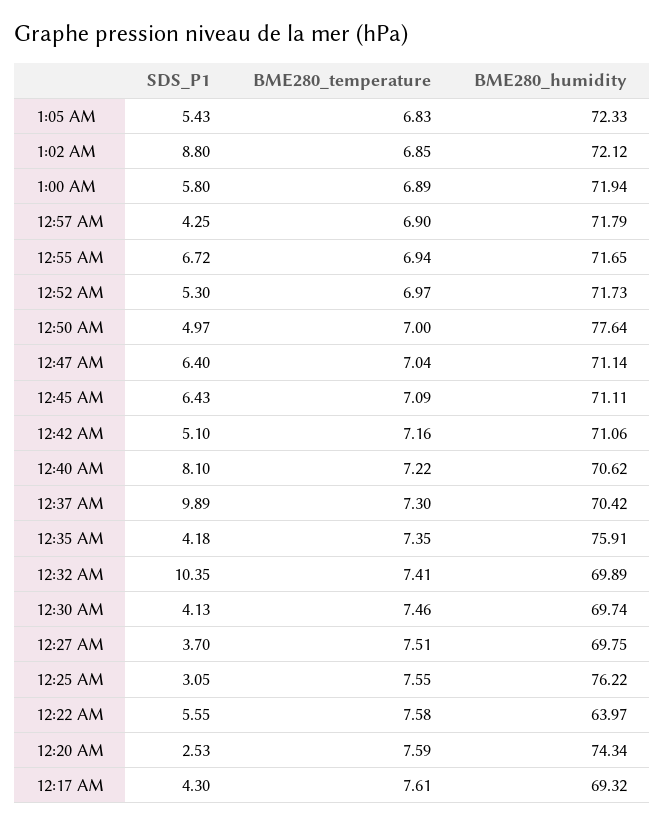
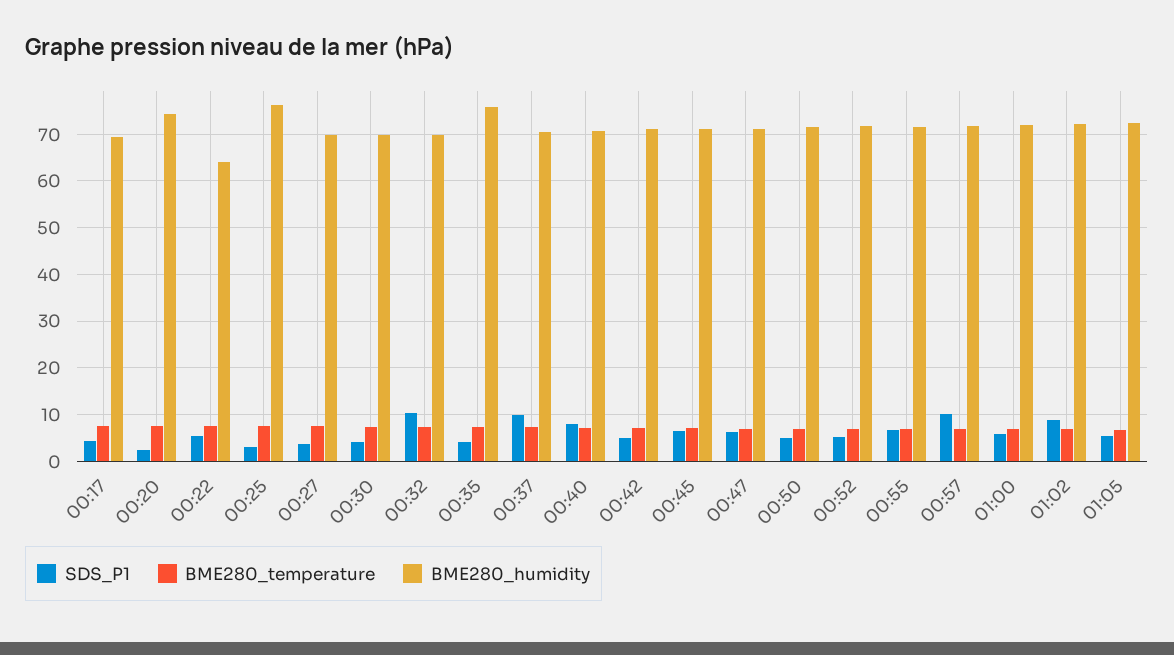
  {
    "SDS_P1": {
      "1:05 AM": 5.43,
      "1:02 AM": 8.8,
      "1:00 AM": 5.8,
-     "12:57 AM": 4.25,
+     "12:57 AM": 10,
      "12:55 AM": 6.72,
      "12:52 AM": 5.3,
      "12:50 AM": 4.97,
      "12:47 AM": 6.4,
      "12:45 AM": 6.43,
      "12:42 AM": 5.1,
      "12:40 AM": 8.1,
      "12:37 AM": 9.89,
      "12:35 AM": 4.18,
      "12:32 AM": 10.35,
      "12:30 AM": 4.13,
      "12:27 AM": 3.7,
      "12:25 AM": 3.05,
      "12:22 AM": 5.55,
      "12:20 AM": 2.53,
      "12:17 AM": 4.3
    },
    "BME280_temperature": {
      "1:05 AM": 6.83,
      "1:02 AM": 6.85,
      "1:00 AM": 6.89,
      "12:57 AM": 6.9,
      "12:55 AM": 6.94,
      "12:52 AM": 6.97,
      "12:50 AM": 7,
      "12:47 AM": 7.04,
      "12:45 AM": 7.09,
      "12:42 AM": 7.16,
      "12:40 AM": 7.22,
      "12:37 AM": 7.3,
      "12:35 AM": 7.35,
      "12:32 AM": 7.41,
      "12:30 AM": 7.46,
      "12:27 AM": 7.51,
      "12:25 AM": 7.55,
      "12:22 AM": 7.58,
      "12:20 AM": 7.59,
      "12:17 AM": 7.61
    },
    "BME280_humidity": {
      "1:05 AM": 72.33,
      "1:02 AM": 72.12,
      "1:00 AM": 71.94,
      "12:57 AM": 71.79,
      "12:55 AM": 71.65,
      "12:52 AM": 71.73,
-     "12:50 AM": 77.64,
+     "12:50 AM": 72,
      "12:47 AM": 71.14,
      "12:45 AM": 71.11,
      "12:42 AM": 71.06,
      "12:40 AM": 70.62,
      "12:37 AM": 70.42,
      "12:35 AM": 75.91,
      "12:32 AM": 69.89,
      "12:30 AM": 69.74,
      "12:27 AM": 69.75,
      "12:25 AM": 76.22,
      "12:22 AM": 63.97,
      "12:20 AM": 74.34,
      "12:17 AM": 69.32
    }
  }

